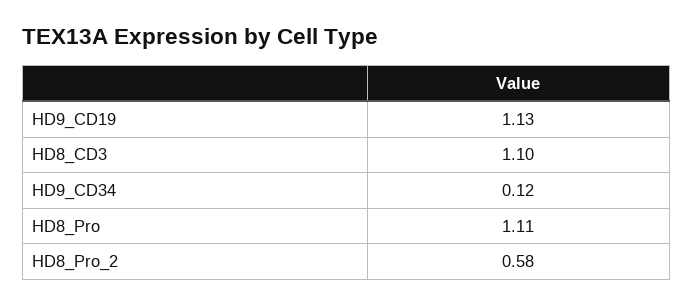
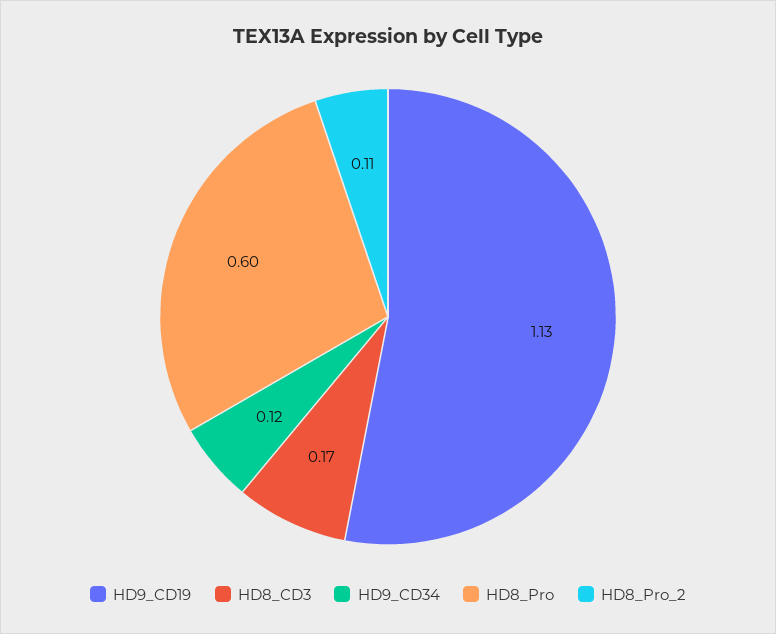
  {
    "HD9_CD19": 1.13,
-   "HD8_CD3": 1.1,
+   "HD8_CD3": 0.17,
    "HD9_CD34": 0.12,
-   "HD8_Pro": 1.11,
+   "HD8_Pro": 0.6,
-   "HD8_Pro_2": 0.58
+   "HD8_Pro_2": 0.11
  }

